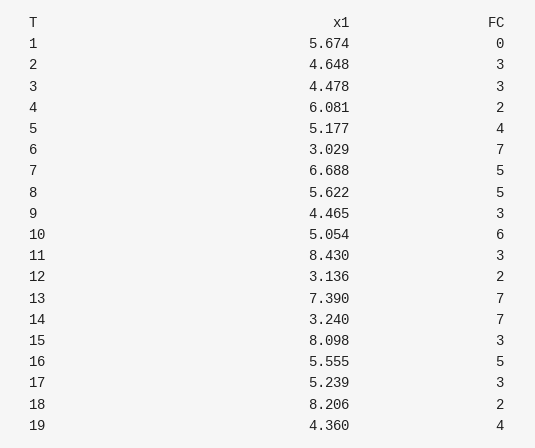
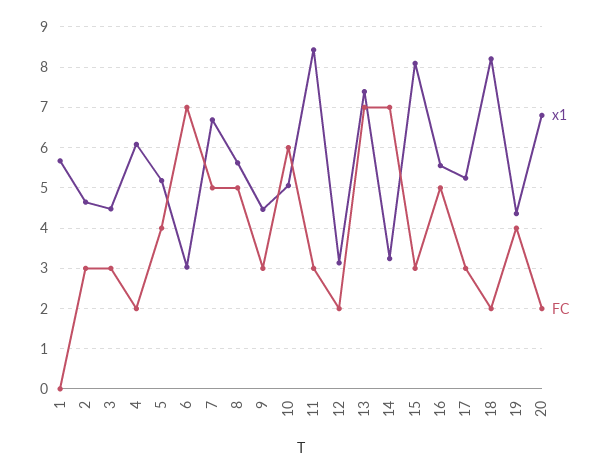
  {
    "x1": {
      "1": 5.674,
      "2": 4.648,
      "3": 4.478,
      "4": 6.081,
      "5": 5.177,
      "6": 3.029,
      "7": 6.688,
      "8": 5.622,
      "9": 4.465,
      "10": 5.054,
      "11": 8.43,
      "12": 3.136,
      "13": 7.39,
      "14": 3.24,
      "15": 8.098,
      "16": 5.555,
      "17": 5.239,
      "18": 8.206,
-     "19": 4.36
+     "19": 4.36,
+     "20": 6.8
    },
    "FC": {
      "1": 0,
      "2": 3,
      "3": 3,
      "4": 2,
      "5": 4,
      "6": 7,
      "7": 5,
      "8": 5,
      "9": 3,
      "10": 6,
      "11": 3,
      "12": 2,
      "13": 7,
      "14": 7,
      "15": 3,
      "16": 5,
      "17": 3,
      "18": 2,
-     "19": 4
+     "19": 4,
+     "20": 2
    }
  }

